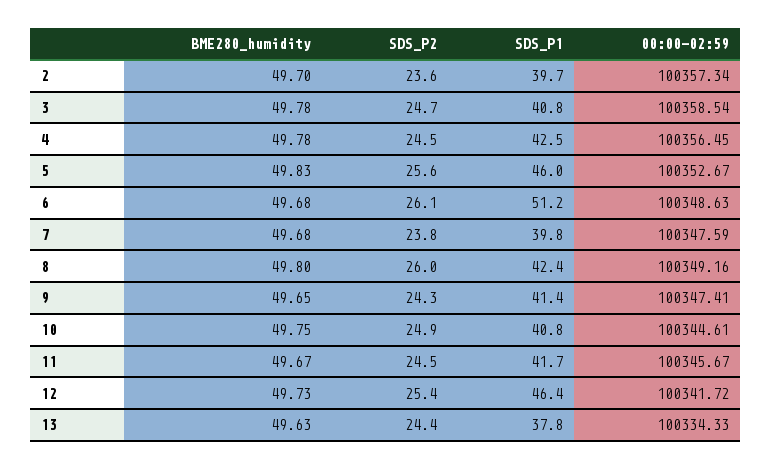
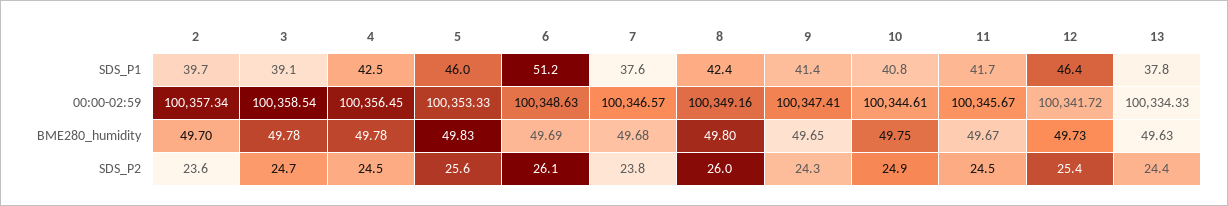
  {
    "BME280_humidity": {
      "2": 49.7,
      "3": 49.78,
      "4": 49.78,
      "5": 49.83,
-     "6": 49.68,
+     "6": 49.69,
      "7": 49.68,
      "8": 49.8,
      "9": 49.65,
      "10": 49.75,
      "11": 49.67,
      "12": 49.73,
      "13": 49.63
    },
    "SDS_P2": {
      "2": 23.6,
      "3": 24.7,
      "4": 24.5,
      "5": 25.6,
      "6": 26.1,
      "7": 23.8,
      "8": 26,
      "9": 24.3,
      "10": 24.9,
      "11": 24.5,
      "12": 25.4,
      "13": 24.4
    },
    "SDS_P1": {
      "2": 39.7,
-     "3": 40.8,
+     "3": 39.1,
      "4": 42.5,
      "5": 46,
      "6": 51.2,
-     "7": 39.8,
+     "7": 37.6,
      "8": 42.4,
      "9": 41.4,
      "10": 40.8,
      "11": 41.7,
      "12": 46.4,
      "13": 37.8
    },
    "00:00-02:59": {
      "2": 100357.34,
      "3": 100358.54,
      "4": 100356.45,
-     "5": 100352.67,
+     "5": 100353.33,
      "6": 100348.63,
-     "7": 100347.59,
+     "7": 100346.57,
      "8": 100349.16,
      "9": 100347.41,
      "10": 100344.61,
      "11": 100345.67,
      "12": 100341.72,
      "13": 100334.33
    }
  }

